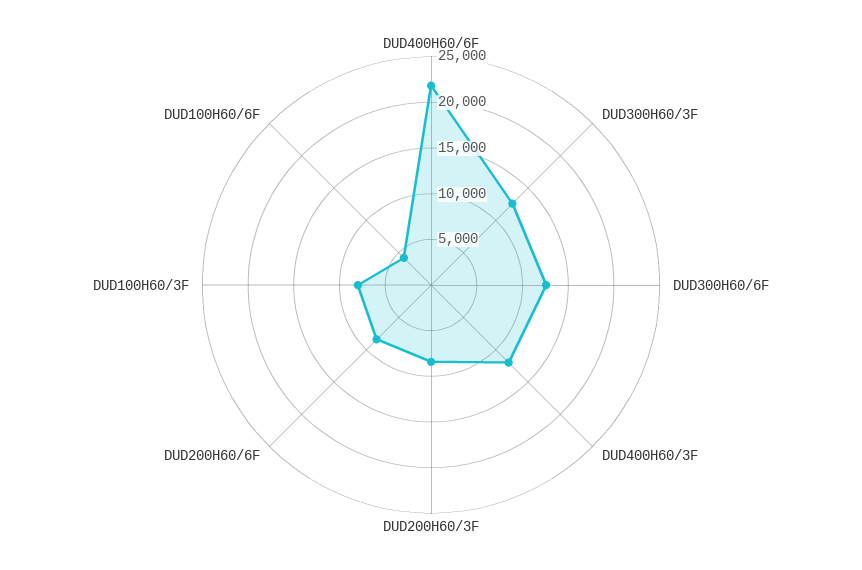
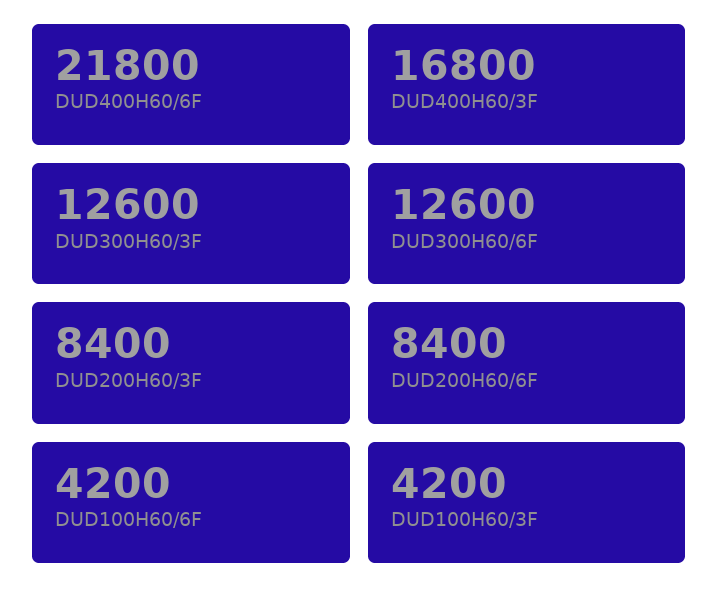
  {
    "DUD400H60/6F": 21800,
    "DUD300H60/3F": 12600,
    "DUD300H60/6F": 12600,
-   "DUD400H60/3F": 12000,
+   "DUD400H60/3F": 16800,
    "DUD200H60/3F": 8400,
    "DUD200H60/6F": 8400,
-   "DUD100H60/3F": 8000,
+   "DUD100H60/3F": 4200,
    "DUD100H60/6F": 4200
  }

